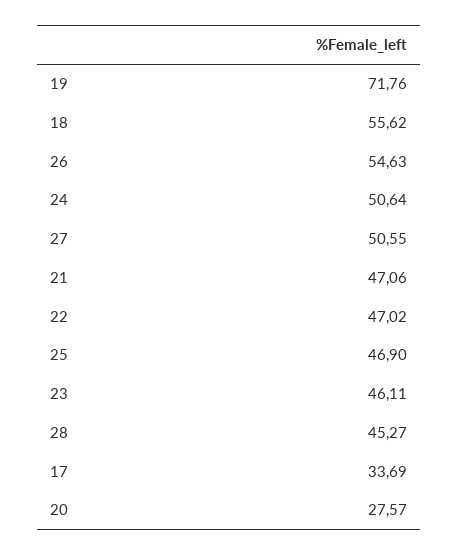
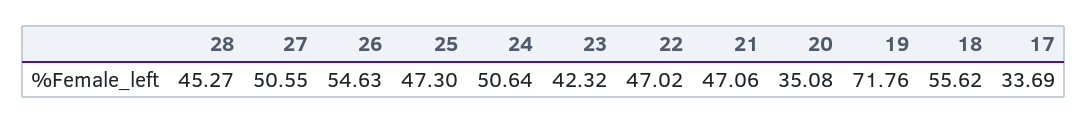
  {
    "19": 71.76,
    "18": 55.62,
    "26": 54.63,
    "24": 50.64,
    "27": 50.55,
    "21": 47.06,
    "22": 47.02,
-   "25": 46.9,
+   "25": 47.3,
-   "23": 46.11,
+   "23": 42.32,
    "28": 45.27,
    "17": 33.69,
-   "20": 27.57
+   "20": 35.08
  }

